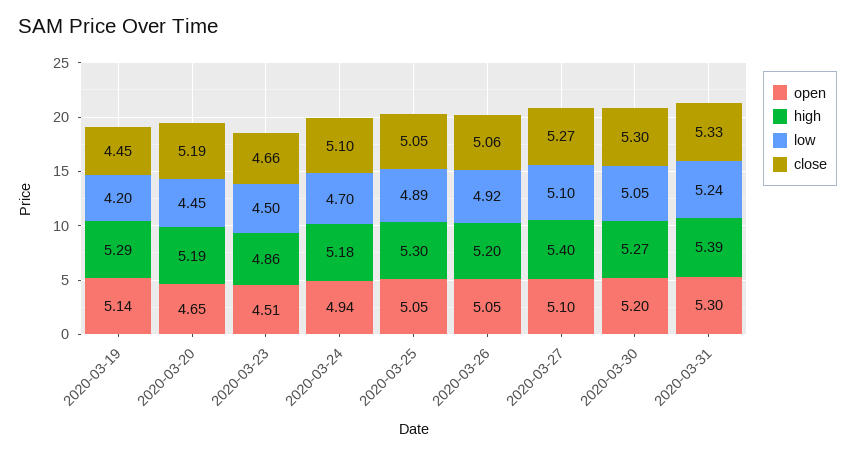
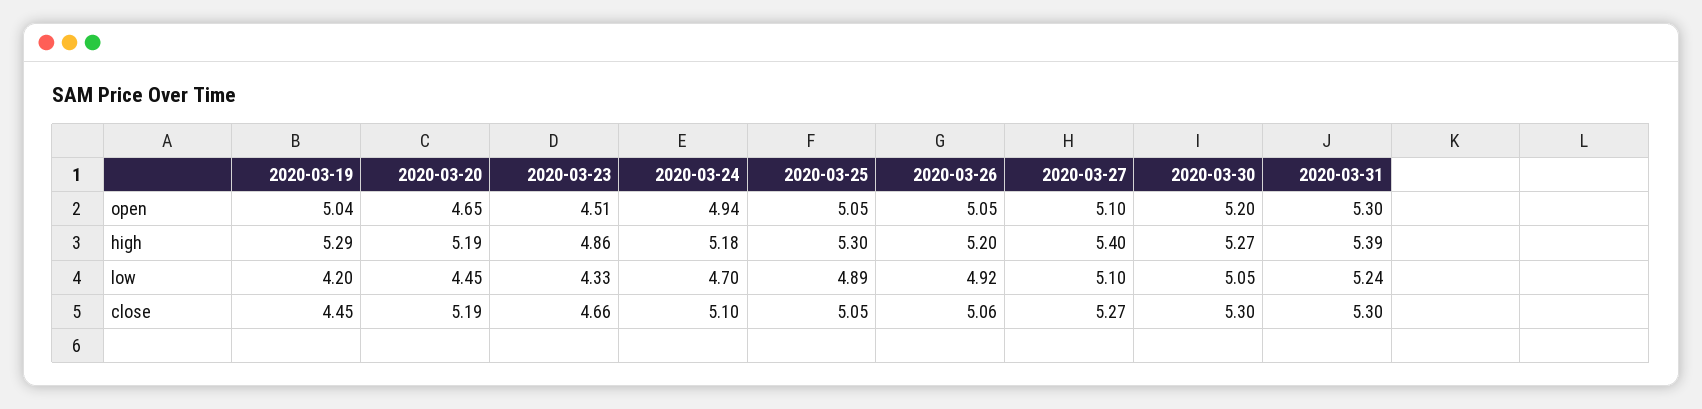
  {
    "open": {
-     "2020-03-19": 5.14,
+     "2020-03-19": 5.04,
      "2020-03-20": 4.65,
      "2020-03-23": 4.51,
      "2020-03-24": 4.94,
      "2020-03-25": 5.05,
      "2020-03-26": 5.05,
      "2020-03-27": 5.1,
      "2020-03-30": 5.2,
      "2020-03-31": 5.3
    },
    "high": {
      "2020-03-19": 5.29,
      "2020-03-20": 5.19,
      "2020-03-23": 4.86,
      "2020-03-24": 5.18,
      "2020-03-25": 5.3,
      "2020-03-26": 5.2,
      "2020-03-27": 5.4,
      "2020-03-30": 5.27,
      "2020-03-31": 5.39
    },
    "low": {
      "2020-03-19": 4.2,
      "2020-03-20": 4.45,
-     "2020-03-23": 4.5,
+     "2020-03-23": 4.33,
      "2020-03-24": 4.7,
      "2020-03-25": 4.89,
      "2020-03-26": 4.92,
      "2020-03-27": 5.1,
      "2020-03-30": 5.05,
      "2020-03-31": 5.24
    },
    "close": {
      "2020-03-19": 4.45,
      "2020-03-20": 5.19,
      "2020-03-23": 4.66,
      "2020-03-24": 5.1,
      "2020-03-25": 5.05,
      "2020-03-26": 5.06,
      "2020-03-27": 5.27,
      "2020-03-30": 5.3,
-     "2020-03-31": 5.33
+     "2020-03-31": 5.3
    }
  }

